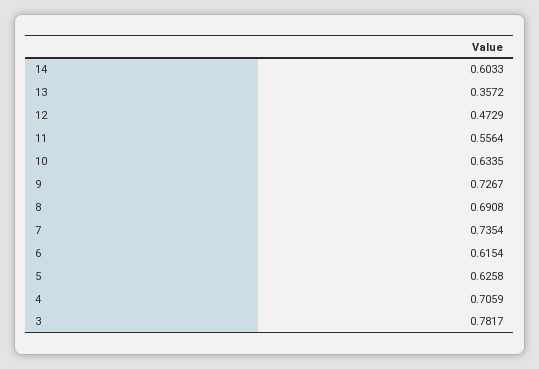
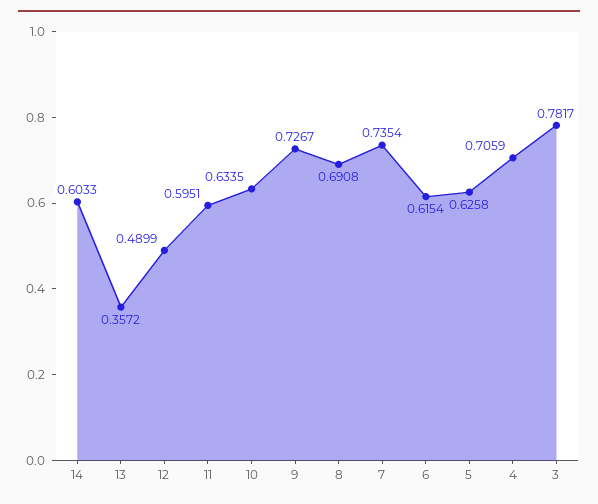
  {
    "14": 0.6033,
    "13": 0.3572,
-   "12": 0.4729,
+   "12": 0.4899,
-   "11": 0.5564,
+   "11": 0.5951,
    "10": 0.6335,
    "9": 0.7267,
    "8": 0.6908,
    "7": 0.7354,
    "6": 0.6154,
    "5": 0.6258,
    "4": 0.7059,
    "3": 0.7817
  }

